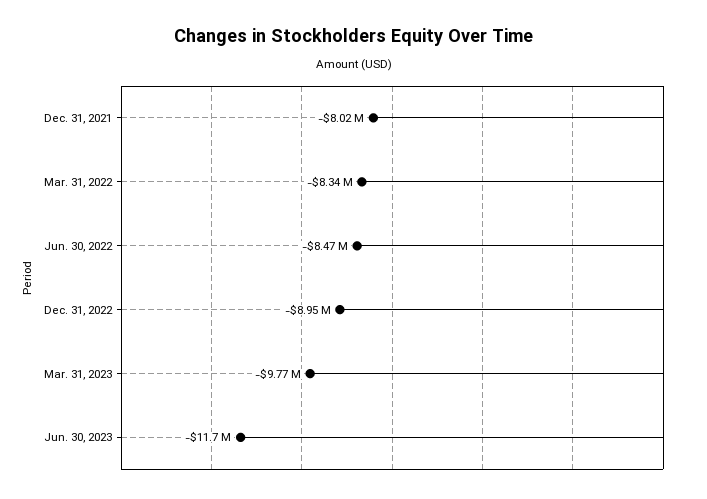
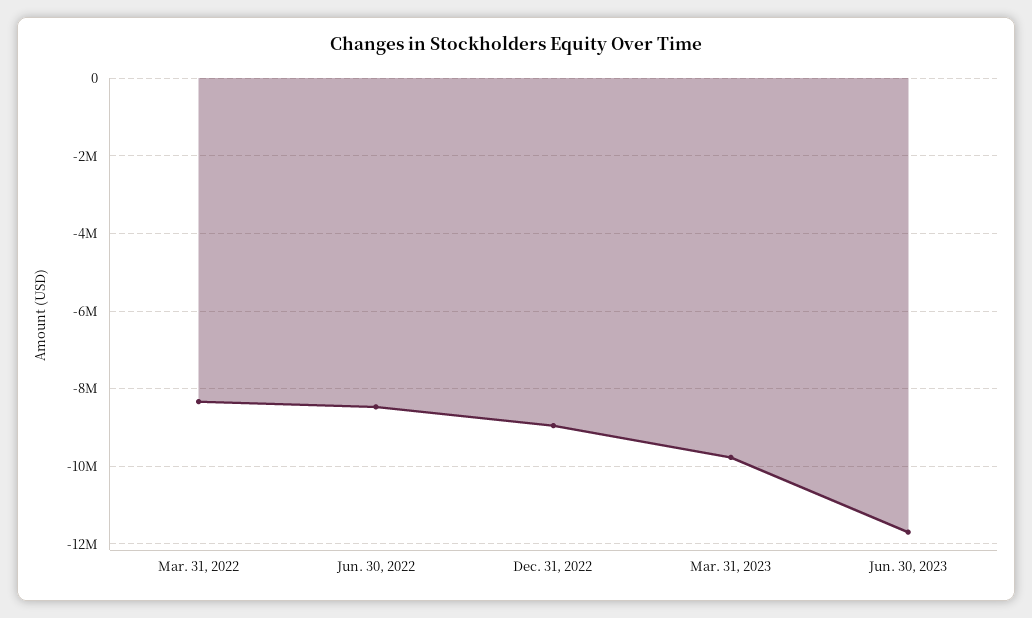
  {
-   "Dec. 31, 2021": -8020000,
    "Mar. 31, 2022": -8340000,
    "Jun. 30, 2022": -8470000,
    "Dec. 31, 2022": -8950000,
    "Mar. 31, 2023": -9770000,
    "Jun. 30, 2023": -11700000
  }

